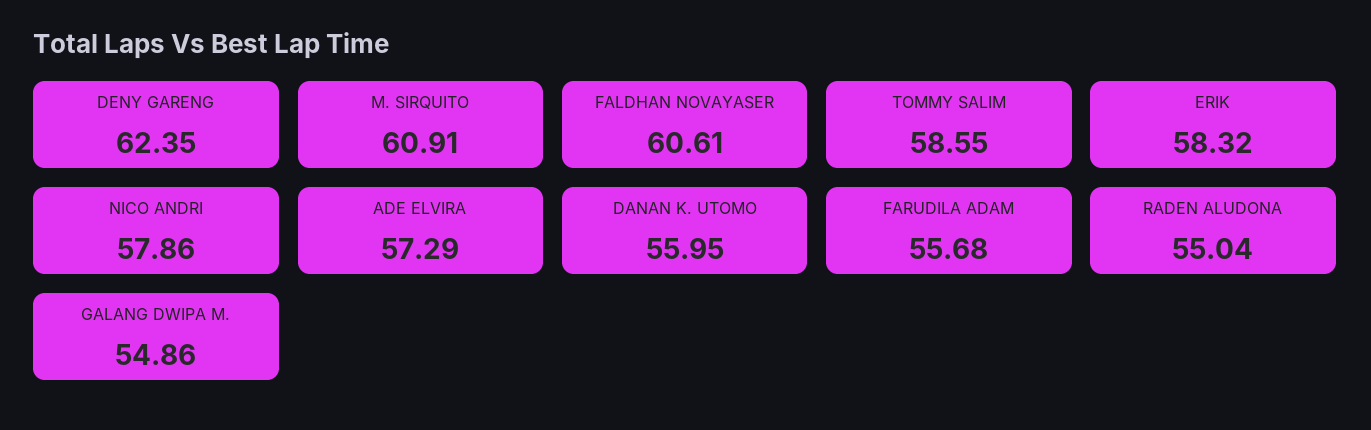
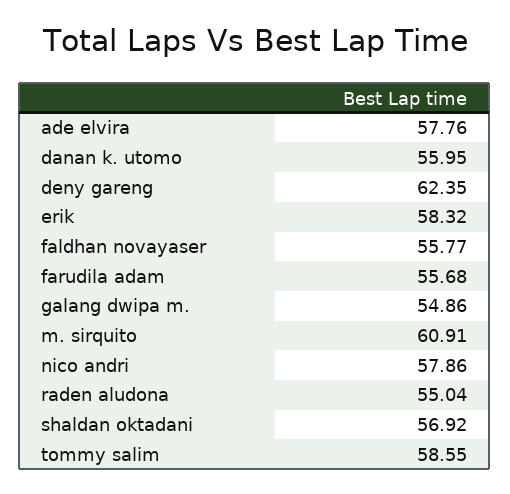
  {
    "DENY GARENG": 62.35,
    "M. SIRQUITO": 60.91,
-   "FALDHAN NOVAYASER": 60.61,
+   "FALDHAN NOVAYASER": 55.77,
    "TOMMY SALIM": 58.55,
    "ERIK": 58.32,
    "NICO ANDRI": 57.86,
-   "ADE ELVIRA": 57.29,
+   "ADE ELVIRA": 57.76,
    "DANAN K. UTOMO": 55.95,
    "FARUDILA ADAM": 55.68,
    "RADEN ALUDONA": 55.04,
-   "GALANG DWIPA M.": 54.86
+   "GALANG DWIPA M.": 54.86,
+   "shaldan oktadani": 56.92
  }

